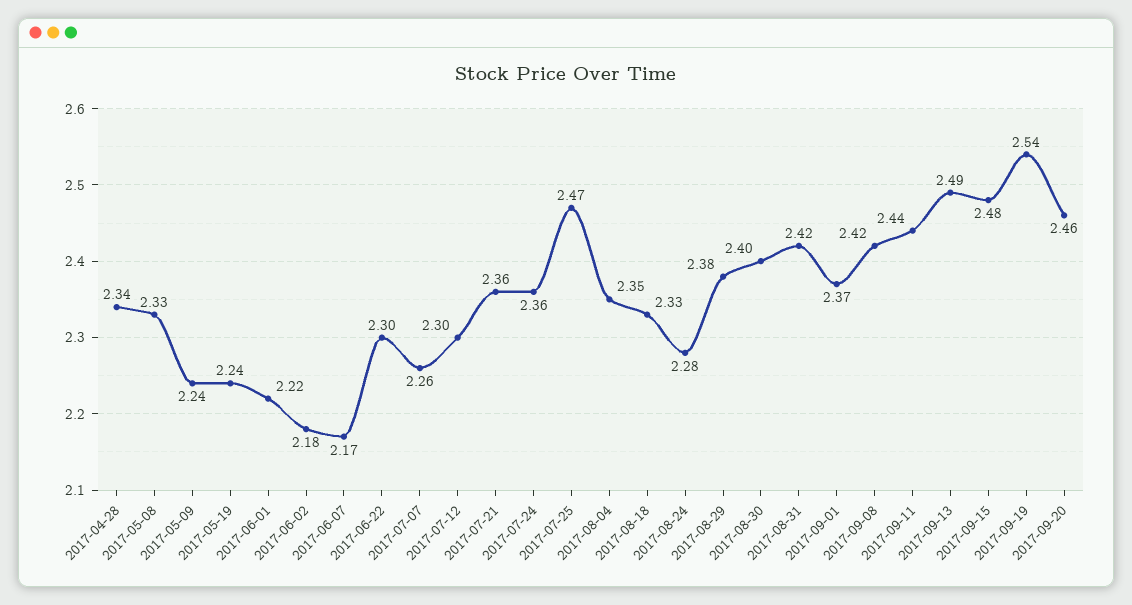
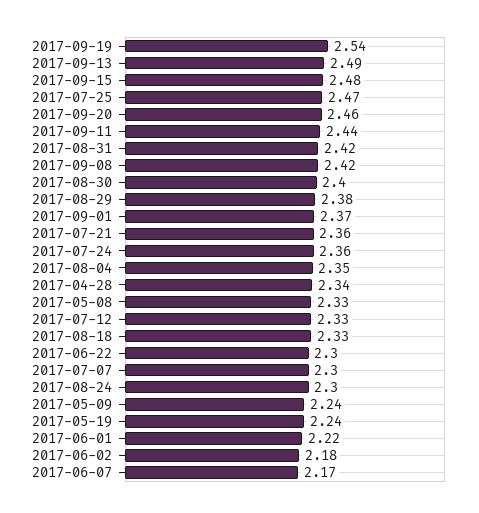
  {
    "2017-04-28": 2.34,
    "2017-05-08": 2.33,
    "2017-05-09": 2.24,
    "2017-05-19": 2.24,
    "2017-06-01": 2.22,
    "2017-06-02": 2.18,
    "2017-06-07": 2.17,
    "2017-06-22": 2.3,
-   "2017-07-07": 2.26,
+   "2017-07-07": 2.3,
-   "2017-07-12": 2.3,
+   "2017-07-12": 2.33,
    "2017-07-21": 2.36,
    "2017-07-24": 2.36,
    "2017-07-25": 2.47,
    "2017-08-04": 2.35,
    "2017-08-18": 2.33,
-   "2017-08-24": 2.28,
+   "2017-08-24": 2.3,
    "2017-08-29": 2.38,
    "2017-08-30": 2.4,
    "2017-08-31": 2.42,
    "2017-09-01": 2.37,
    "2017-09-08": 2.42,
    "2017-09-11": 2.44,
    "2017-09-13": 2.49,
    "2017-09-15": 2.48,
    "2017-09-19": 2.54,
    "2017-09-20": 2.46
  }

